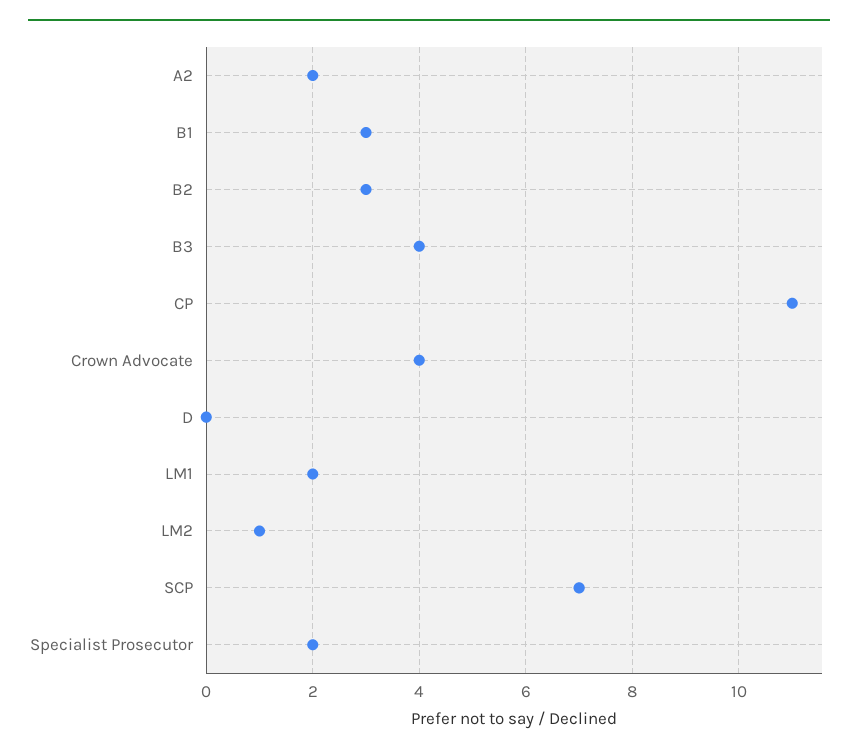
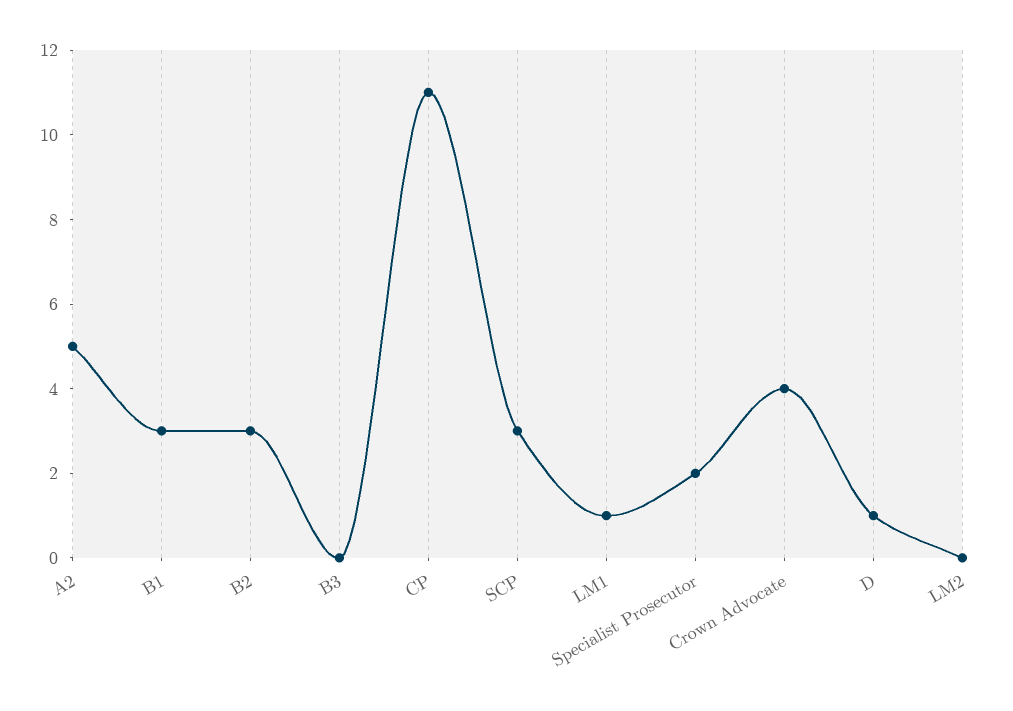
  {
-   "A2": 2,
+   "A2": 5,
    "B1": 3,
    "B2": 3,
-   "B3": 4,
+   "B3": 0,
    "CP": 11,
    "Crown Advocate": 4,
-   "D": 0,
+   "D": 1,
-   "LM1": 2,
+   "LM1": 1,
-   "LM2": 1,
+   "LM2": 0,
-   "SCP": 7,
+   "SCP": 3,
    "Specialist Prosecutor": 2
  }

